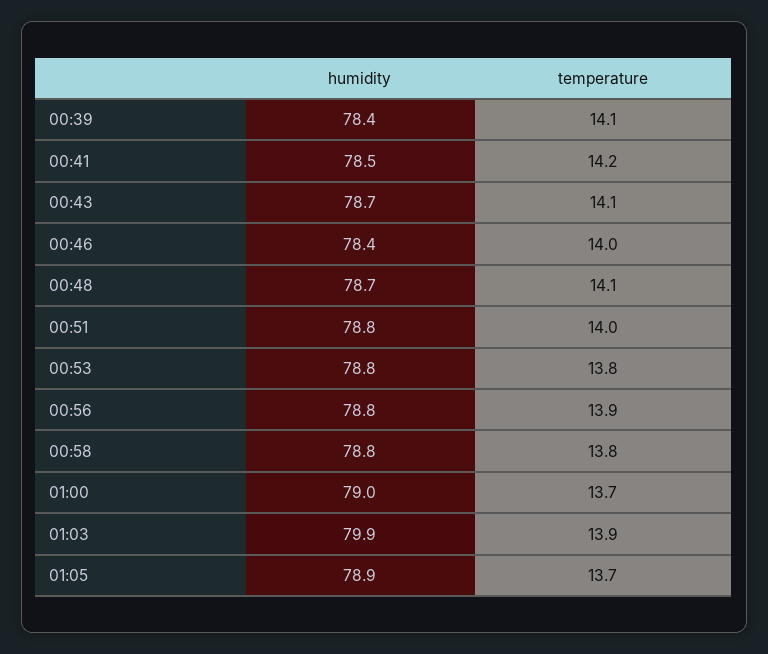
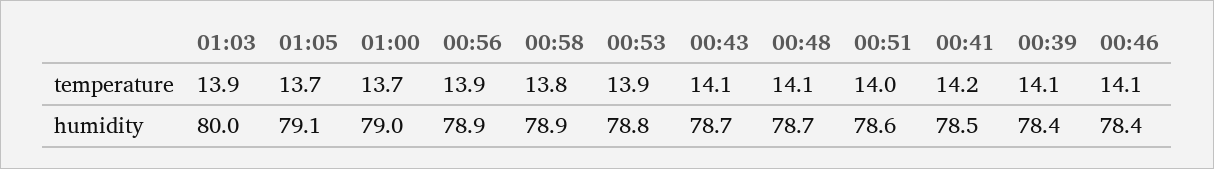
  {
    "humidity": {
      "00:39": 78.4,
      "00:41": 78.5,
      "00:43": 78.7,
      "00:46": 78.4,
      "00:48": 78.7,
-     "00:51": 78.8,
+     "00:51": 78.6,
      "00:53": 78.8,
-     "00:56": 78.8,
+     "00:56": 78.9,
-     "00:58": 78.8,
+     "00:58": 78.9,
      "01:00": 79,
-     "01:03": 79.9,
+     "01:03": 80,
-     "01:05": 78.9
+     "01:05": 79.1
    },
    "temperature": {
      "00:39": 14.1,
      "00:41": 14.2,
      "00:43": 14.1,
-     "00:46": 14,
+     "00:46": 14.1,
      "00:48": 14.1,
      "00:51": 14,
-     "00:53": 13.8,
+     "00:53": 13.9,
      "00:56": 13.9,
      "00:58": 13.8,
      "01:00": 13.7,
      "01:03": 13.9,
      "01:05": 13.7
    }
  }

